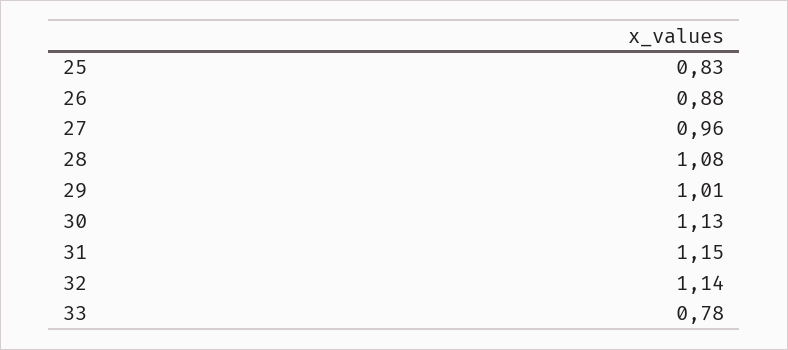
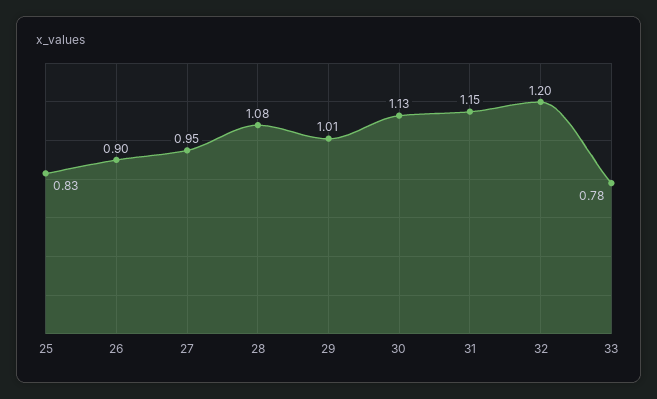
  {
    "25": 0.83,
-   "26": 0.88,
+   "26": 0.9,
-   "27": 0.96,
+   "27": 0.95,
    "28": 1.08,
    "29": 1.01,
    "30": 1.13,
    "31": 1.15,
-   "32": 1.14,
+   "32": 1.2,
    "33": 0.78
  }

